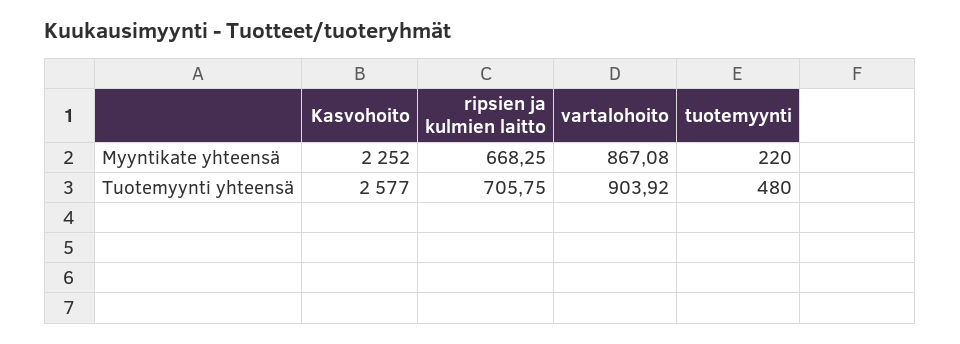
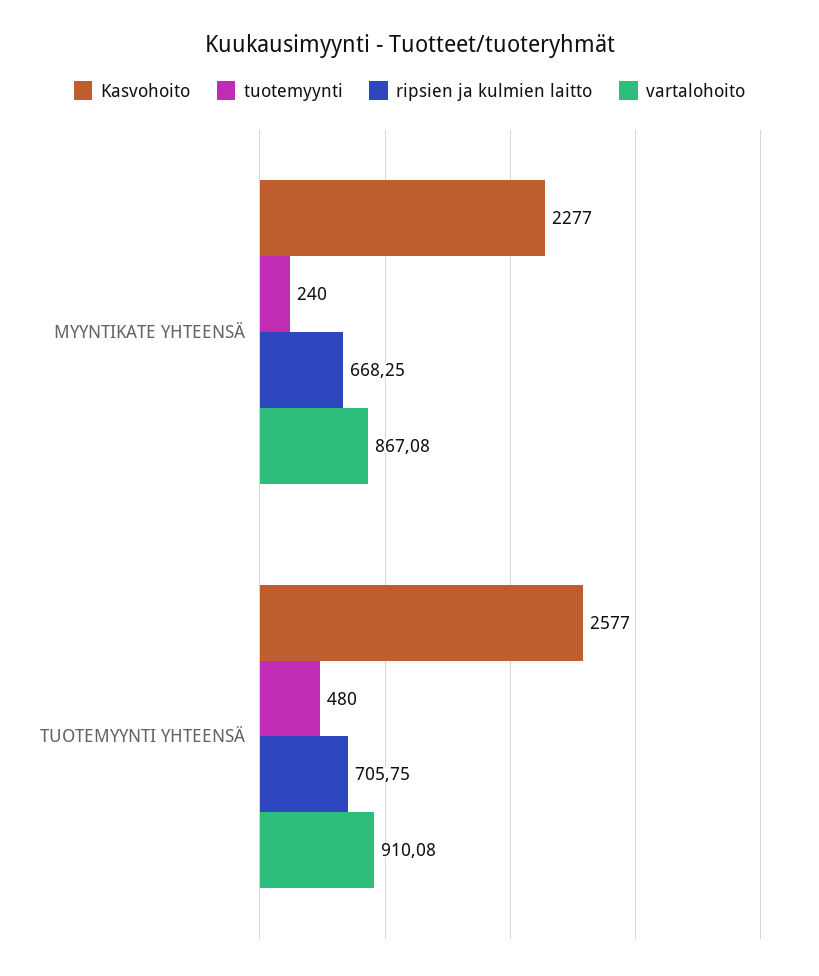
  {
    "Kasvohoito": {
-     "Myyntikate yhteensä": 2252,
+     "Myyntikate yhteensä": 2277,
      "Tuotemyynti yhteensä": 2577
    },
    "ripsien ja kulmien laitto": {
      "Myyntikate yhteensä": 668.25,
      "Tuotemyynti yhteensä": 705.75
    },
    "vartalohoito": {
      "Myyntikate yhteensä": 867.08,
-     "Tuotemyynti yhteensä": 903.92
+     "Tuotemyynti yhteensä": 910.08
    },
    "tuotemyynti": {
-     "Myyntikate yhteensä": 220,
+     "Myyntikate yhteensä": 240,
      "Tuotemyynti yhteensä": 480
    }
  }

